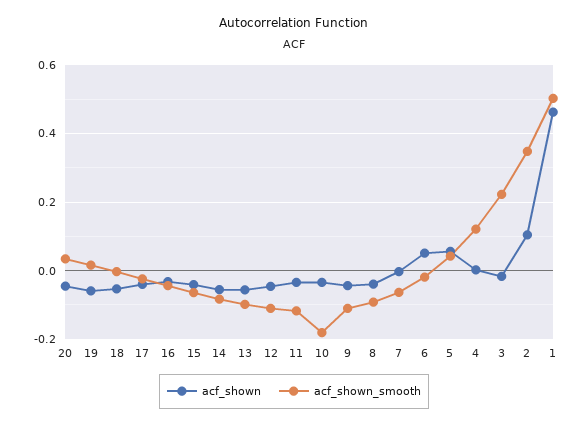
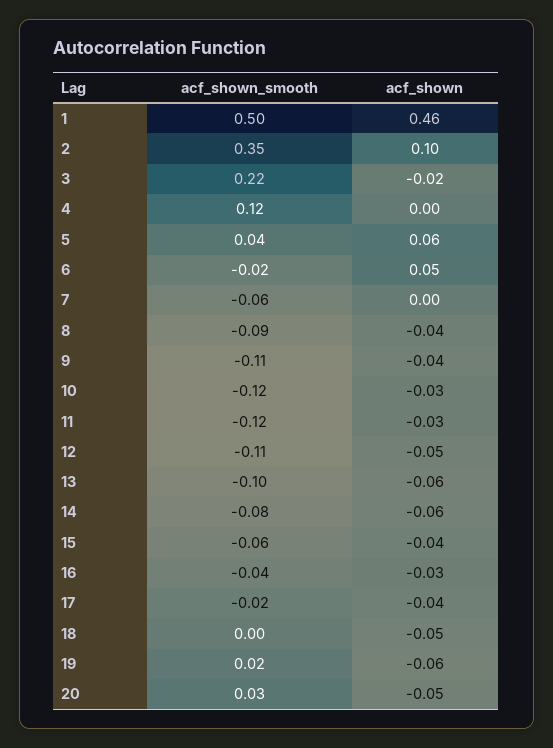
  {
    "acf_shown": {
      "20": -0.05,
      "19": -0.06,
      "18": -0.05,
      "17": -0.04,
      "16": -0.03,
      "15": -0.04,
      "14": -0.06,
      "13": -0.06,
      "12": -0.05,
      "11": -0.03,
      "10": -0.03,
      "9": -0.04,
      "8": -0.04,
      "7": 0,
      "6": 0.05,
      "5": 0.06,
      "4": 0,
      "3": -0.02,
      "2": 0.1,
      "1": 0.46
    },
    "acf_shown_smooth": {
      "20": 0.03,
      "19": 0.02,
      "18": 0,
      "17": -0.02,
      "16": -0.04,
      "15": -0.06,
      "14": -0.08,
      "13": -0.1,
      "12": -0.11,
      "11": -0.12,
-     "10": -0.18,
+     "10": -0.12,
      "9": -0.11,
      "8": -0.09,
      "7": -0.06,
      "6": -0.02,
      "5": 0.04,
      "4": 0.12,
      "3": 0.22,
      "2": 0.35,
      "1": 0.5
    }
  }

